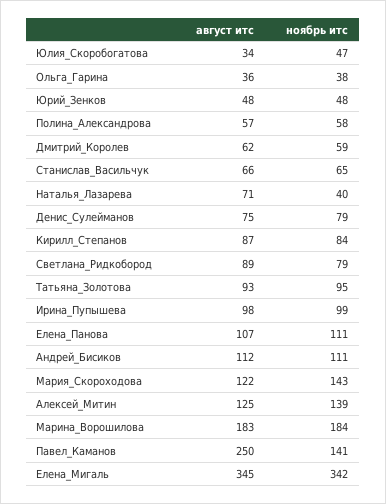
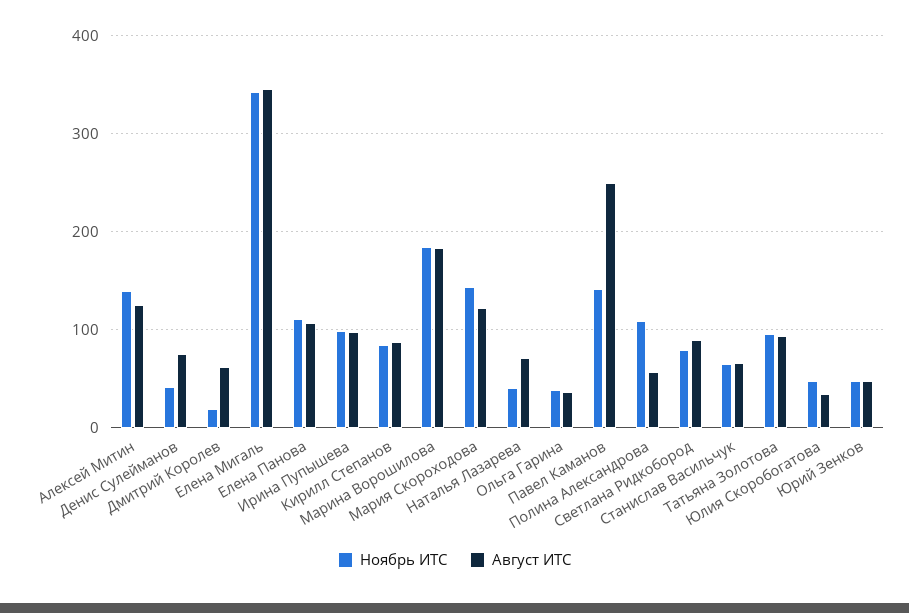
  {
    "август итс": {
      "Юлия_Скоробогатова": 34,
      "Ольга_Гарина": 36,
      "Юрий_Зенков": 48,
      "Полина_Александрова": 57,
      "Дмитрий_Королев": 62,
      "Станислав_Васильчук": 66,
      "Наталья_Лазарева": 71,
      "Денис_Сулейманов": 75,
      "Кирилл_Степанов": 87,
      "Светлана_Ридкобород": 89,
      "Татьяна_Золотова": 93,
      "Ирина_Пупышева": 98,
      "Елена_Панова": 107,
-     "Андрей_Бисиков": 112,
      "Мария_Скороходова": 122,
      "Алексей_Митин": 125,
      "Марина_Ворошилова": 183,
      "Павел_Каманов": 250,
      "Елена_Мигаль": 345
    },
    "ноябрь итс": {
      "Юлия_Скоробогатова": 47,
      "Ольга_Гарина": 38,
      "Юрий_Зенков": 48,
-     "Полина_Александрова": 58,
+     "Полина_Александрова": 110,
-     "Дмитрий_Королев": 59,
+     "Дмитрий_Королев": 20,
      "Станислав_Васильчук": 65,
      "Наталья_Лазарева": 40,
-     "Денис_Сулейманов": 79,
+     "Денис_Сулейманов": 40,
      "Кирилл_Степанов": 84,
      "Светлана_Ридкобород": 79,
      "Татьяна_Золотова": 95,
      "Ирина_Пупышева": 99,
      "Елена_Панова": 111,
-     "Андрей_Бисиков": 111,
      "Мария_Скороходова": 143,
      "Алексей_Митин": 139,
      "Марина_Ворошилова": 184,
      "Павел_Каманов": 141,
      "Елена_Мигаль": 342
    }
  }

